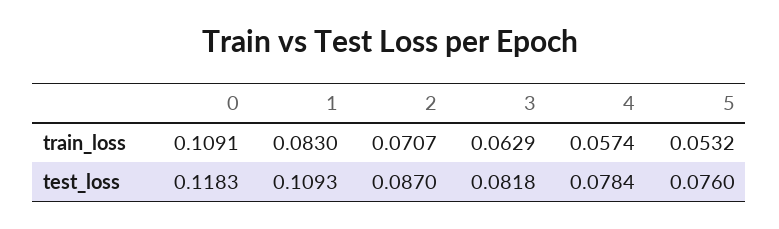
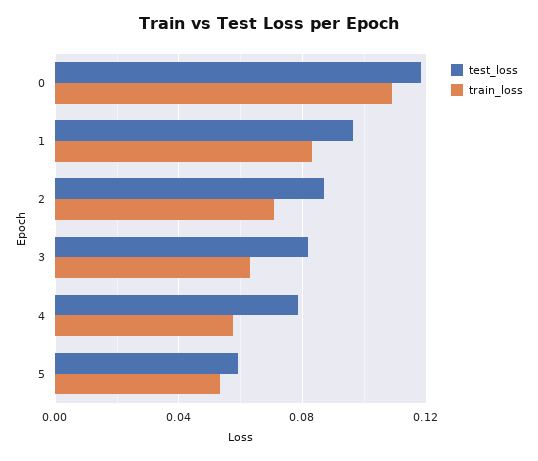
  {
    "train_loss": {
      "0": 0.1091,
      "1": 0.083,
      "2": 0.0707,
      "3": 0.0629,
      "4": 0.0574,
      "5": 0.0532
    },
    "test_loss": {
      "0": 0.1183,
-     "1": 0.1093,
+     "1": 0.095,
      "2": 0.087,
      "3": 0.0818,
      "4": 0.0784,
-     "5": 0.076
+     "5": 0.06
    }
  }

